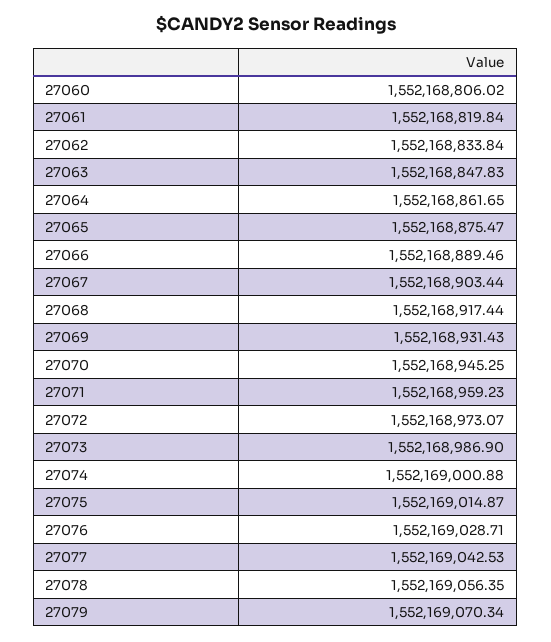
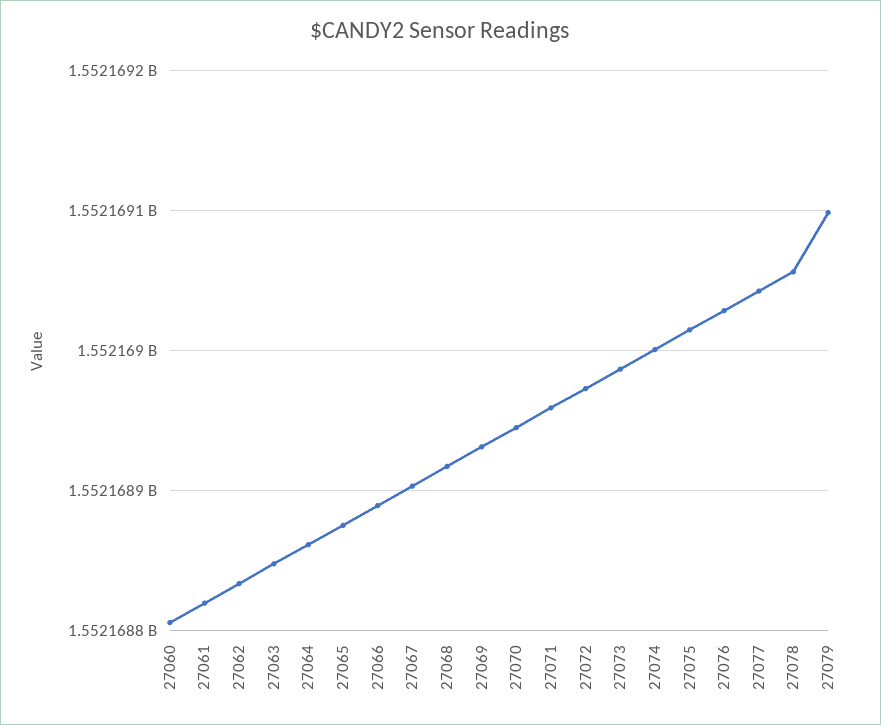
  {
    "27060": 1552168806.02,
    "27061": 1552168819.84,
    "27062": 1552168833.84,
    "27063": 1552168847.83,
    "27064": 1552168861.65,
    "27065": 1552168875.47,
    "27066": 1552168889.46,
    "27067": 1552168903.44,
    "27068": 1552168917.44,
    "27069": 1552168931.43,
    "27070": 1552168945.25,
    "27071": 1552168959.23,
    "27072": 1552168973.07,
    "27073": 1552168986.9,
    "27074": 1552169000.88,
    "27075": 1552169014.87,
    "27076": 1552169028.71,
    "27077": 1552169042.53,
    "27078": 1552169056.35,
-   "27079": 1552169070.34
+   "27079": 1552169100
  }

